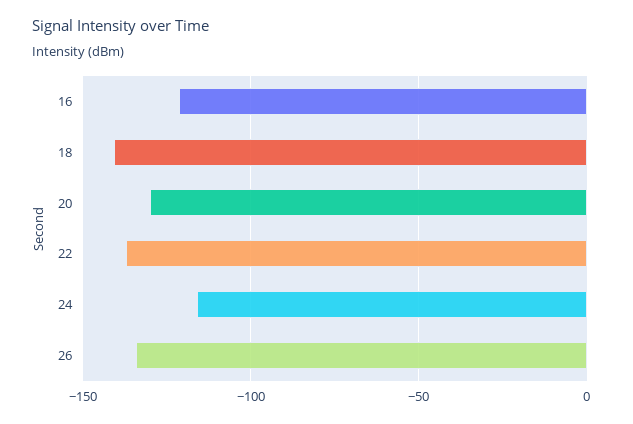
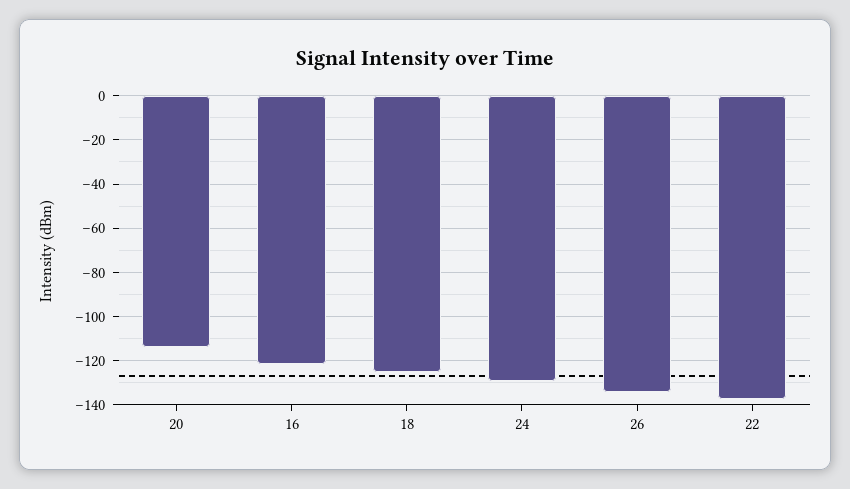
  {
    "16": -120,
-   "18": -140,
+   "18": -125,
-   "20": -130,
+   "20": -115,
    "22": -135,
-   "24": -115,
+   "24": -130,
    "26": -135
  }

